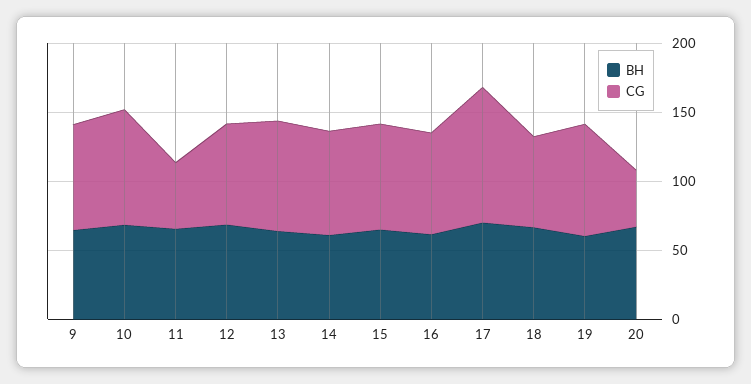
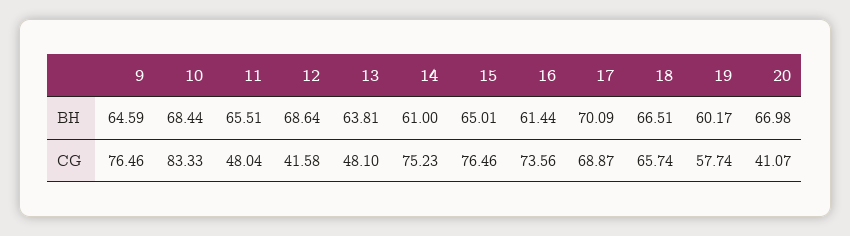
  {
    "BH": {
      "9": 64.59,
      "10": 68.44,
      "11": 65.51,
      "12": 68.64,
      "13": 63.81,
      "14": 61,
      "15": 65.01,
      "16": 61.44,
      "17": 70.09,
      "18": 66.51,
      "19": 60.17,
      "20": 66.98
    },
    "CG": {
      "9": 76.46,
      "10": 83.33,
      "11": 48.04,
-     "12": 70,
+     "12": 41.58,
-     "13": 80,
+     "13": 48.1,
      "14": 75.23,
      "15": 76.46,
      "16": 73.56,
-     "17": 100,
+     "17": 68.87,
      "18": 65.74,
-     "19": 80,
+     "19": 57.74,
      "20": 41.07
    }
  }

